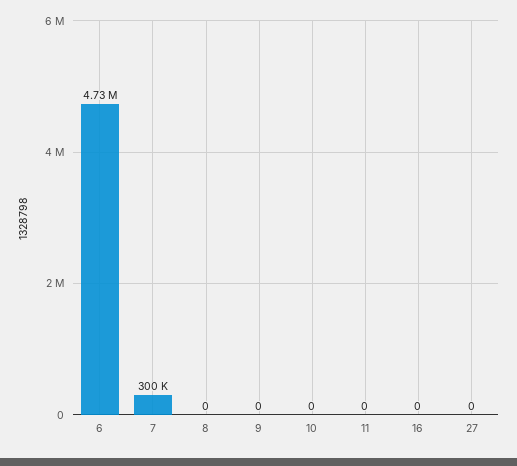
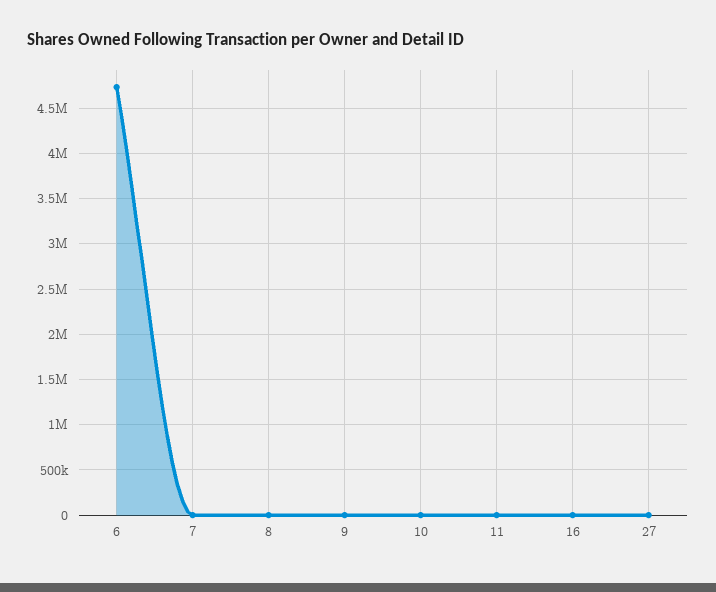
  {
    "6": 4730000,
-   "7": 300000,
+   "7": 0,
    "8": 0,
    "9": 0,
    "10": 0,
    "11": 0,
    "16": 0,
    "27": 0
  }

